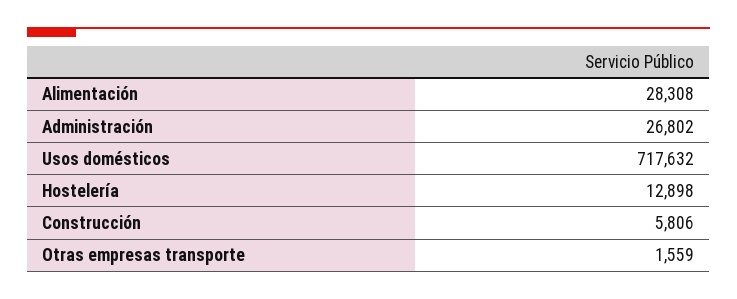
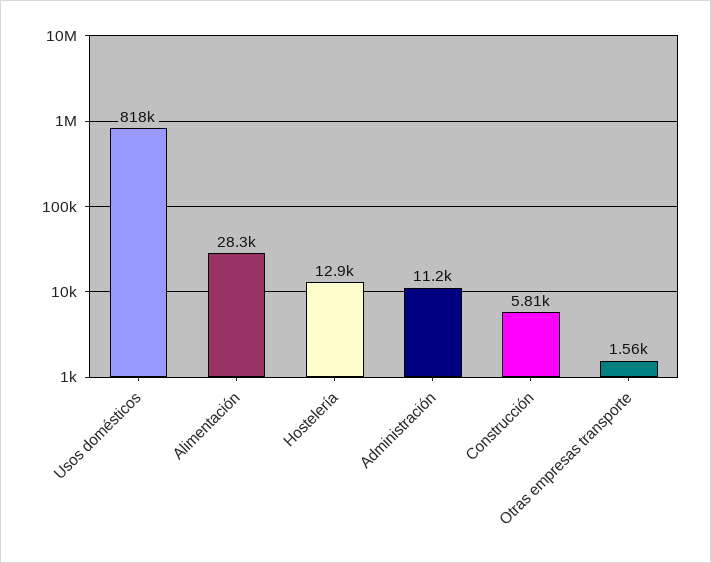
  {
    "Alimentación": 28308,
-   "Administración": 26802,
+   "Administración": 11200,
-   "Usos domésticos": 717632,
+   "Usos domésticos": 818000,
    "Hostelería": 12898,
    "Construcción": 5806,
    "Otras empresas transporte": 1559
  }

